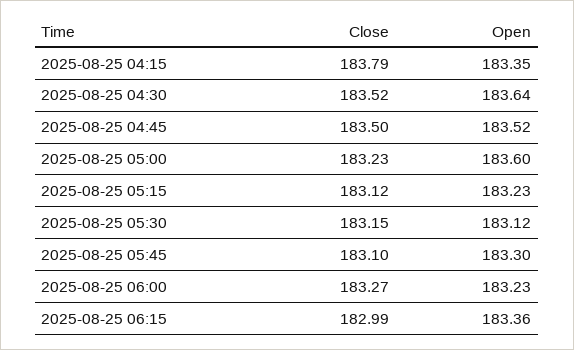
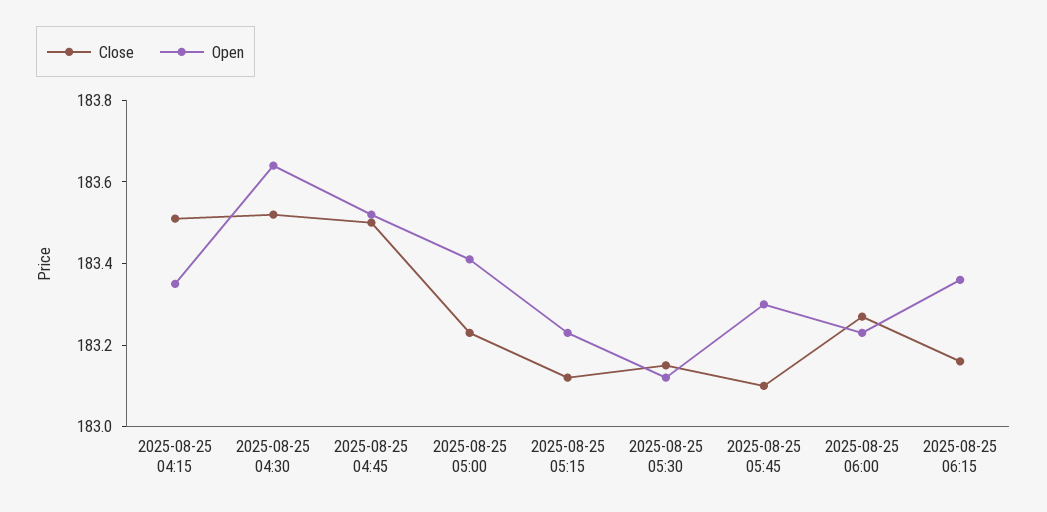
  {
    "Close": {
-     "2025-08-25 04:15": 183.79,
+     "2025-08-25 04:15": 183.5,
      "2025-08-25 04:30": 183.52,
      "2025-08-25 04:45": 183.5,
      "2025-08-25 05:00": 183.23,
      "2025-08-25 05:15": 183.12,
      "2025-08-25 05:30": 183.15,
      "2025-08-25 05:45": 183.1,
      "2025-08-25 06:00": 183.27,
-     "2025-08-25 06:15": 182.99
+     "2025-08-25 06:15": 183.15
    },
    "Open": {
      "2025-08-25 04:15": 183.35,
      "2025-08-25 04:30": 183.64,
      "2025-08-25 04:45": 183.52,
-     "2025-08-25 05:00": 183.6,
+     "2025-08-25 05:00": 183.4,
      "2025-08-25 05:15": 183.23,
      "2025-08-25 05:30": 183.12,
      "2025-08-25 05:45": 183.3,
      "2025-08-25 06:00": 183.23,
      "2025-08-25 06:15": 183.36
    }
  }

